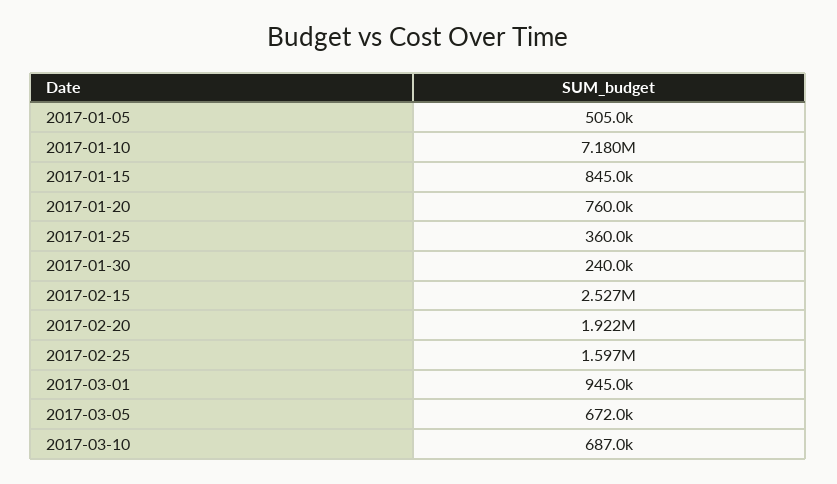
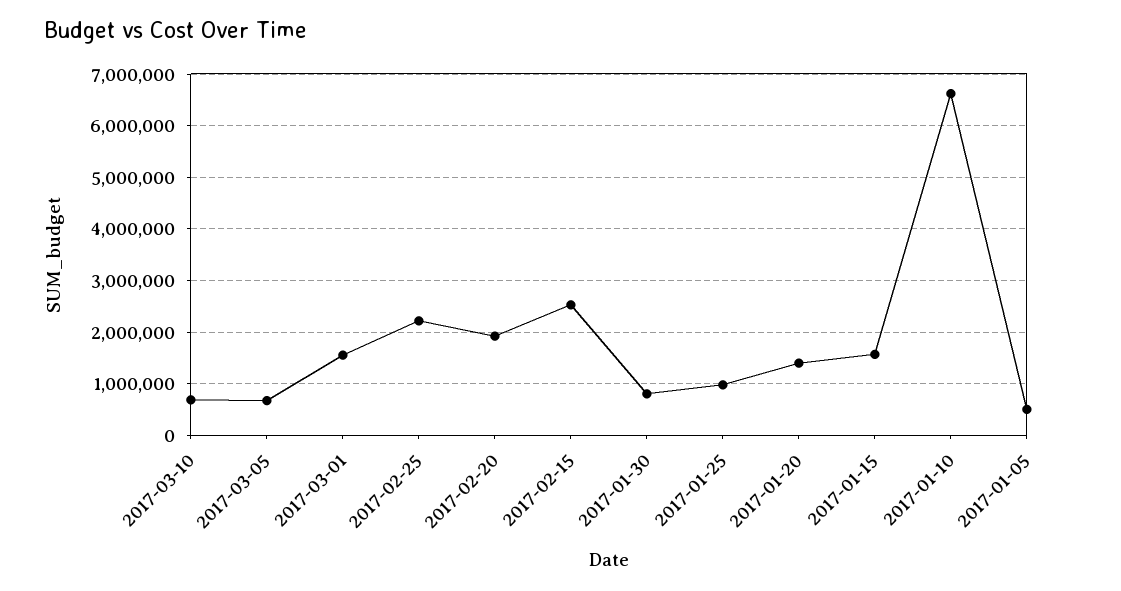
  {
    "2017-01-05": 505000,
-   "2017-01-10": 7180000,
+   "2017-01-10": 6600000,
-   "2017-01-15": 845000,
+   "2017-01-15": 1600000,
-   "2017-01-20": 760000,
+   "2017-01-20": 1400000,
-   "2017-01-25": 360000,
+   "2017-01-25": 1000000,
-   "2017-01-30": 240000,
+   "2017-01-30": 800000,
    "2017-02-15": 2527000,
    "2017-02-20": 1922000,
-   "2017-02-25": 1597000,
+   "2017-02-25": 2200000,
-   "2017-03-01": 945000,
+   "2017-03-01": 1600000,
    "2017-03-05": 672000,
    "2017-03-10": 687000
  }

